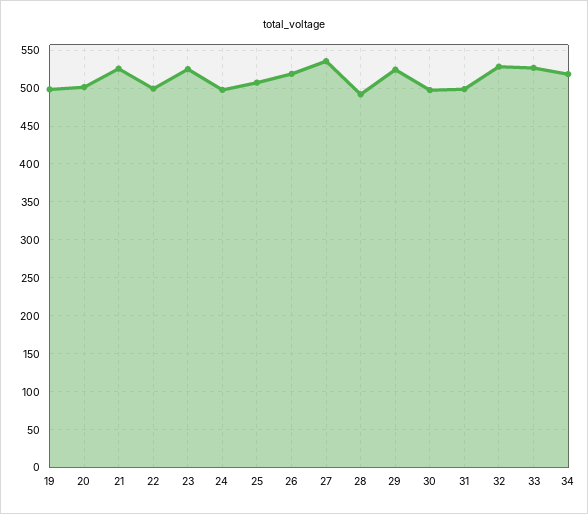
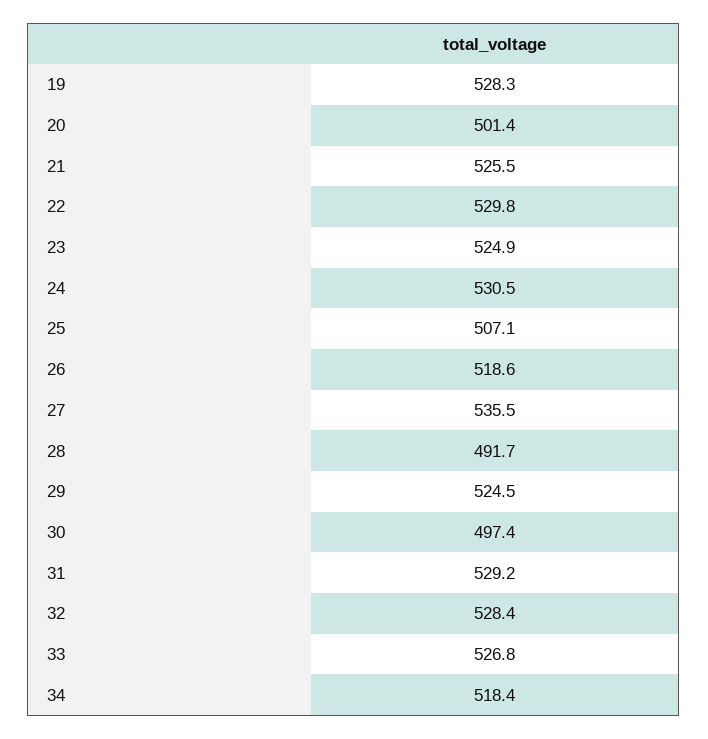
  {
-   "19": 500,
+   "19": 528.3,
    "20": 501.4,
    "21": 525.5,
-   "22": 500,
+   "22": 529.8,
    "23": 524.9,
-   "24": 500,
+   "24": 530.5,
    "25": 507.1,
    "26": 518.6,
    "27": 535.5,
    "28": 491.7,
    "29": 524.5,
    "30": 497.4,
-   "31": 500,
+   "31": 529.2,
    "32": 528.4,
    "33": 526.8,
    "34": 518.4
  }

